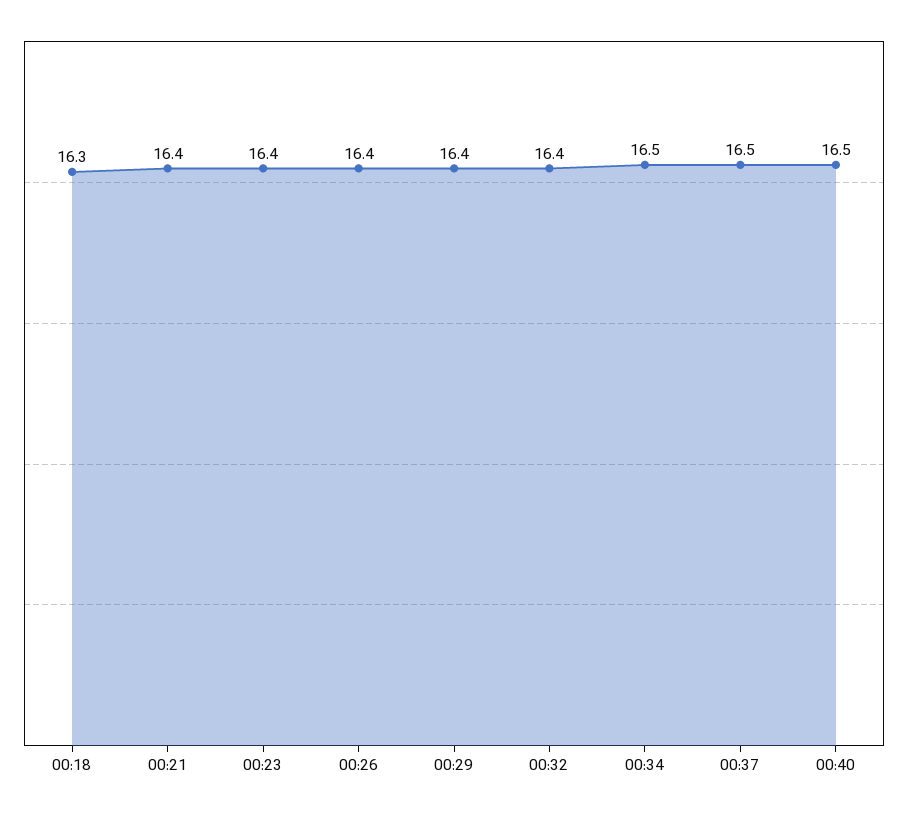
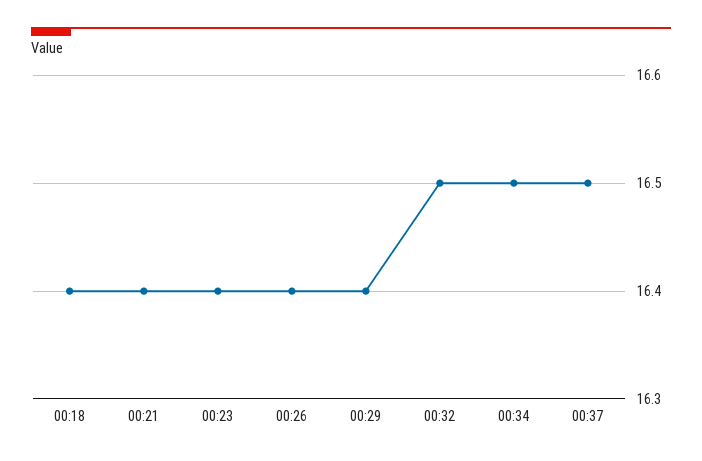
  {
-   "00:18": 16.3,
+   "00:18": 16.4,
    "00:21": 16.4,
    "00:23": 16.4,
    "00:26": 16.4,
    "00:29": 16.4,
-   "00:32": 16.4,
+   "00:32": 16.5,
    "00:34": 16.5,
-   "00:37": 16.5,
+   "00:37": 16.5
-   "00:40": 16.5
  }

